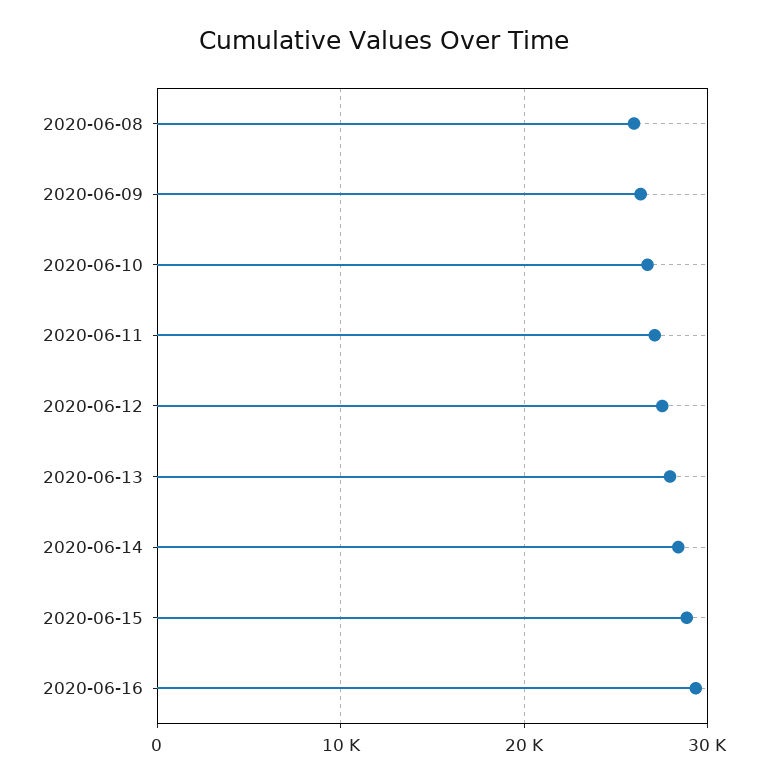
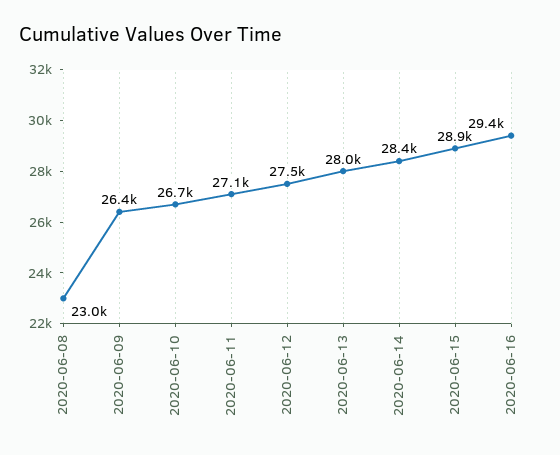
  {
-   "2020-06-08": 26000,
+   "2020-06-08": 23000,
    "2020-06-09": 26400,
    "2020-06-10": 26700,
    "2020-06-11": 27100,
    "2020-06-12": 27500,
    "2020-06-13": 28000,
    "2020-06-14": 28400,
    "2020-06-15": 28900,
    "2020-06-16": 29400
  }

